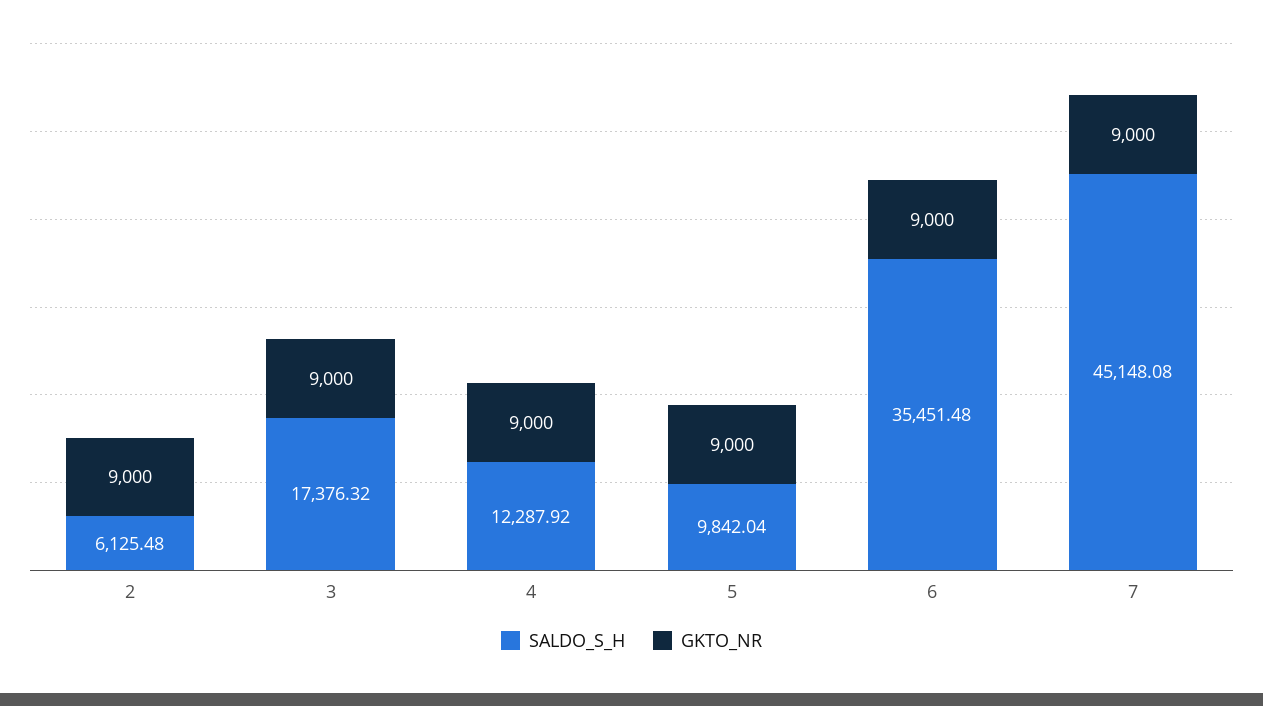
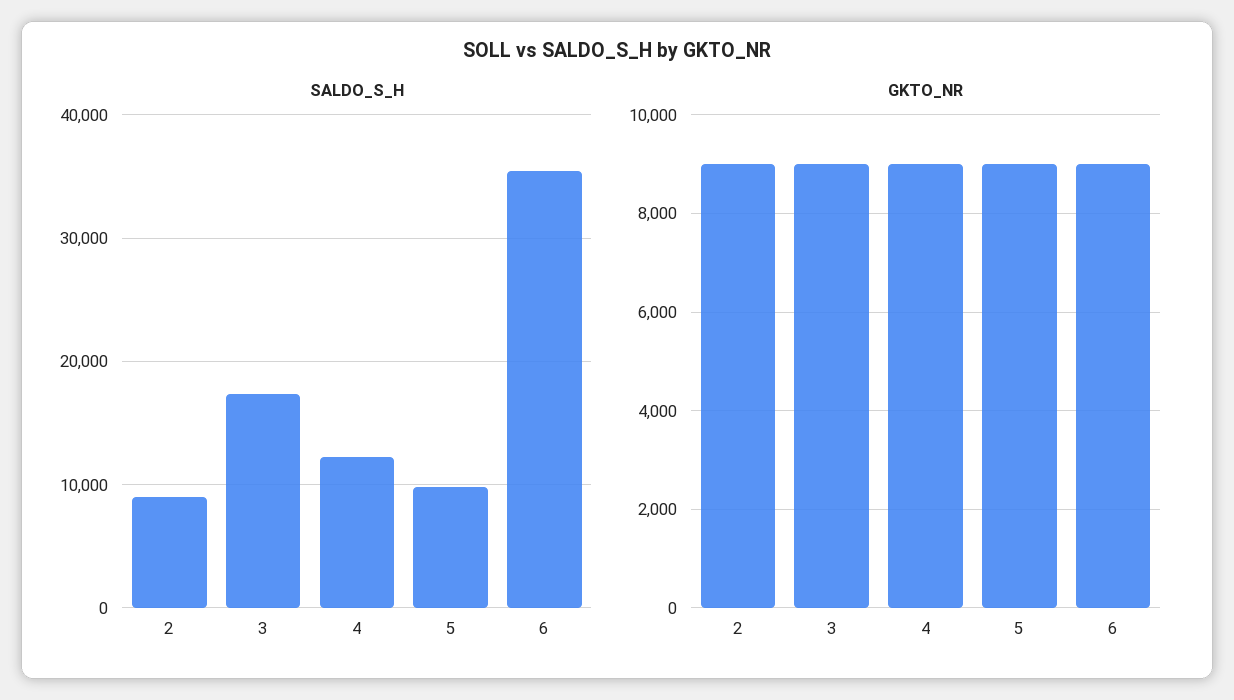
  {
    "SALDO_S_H": {
-     "2": 6125.48,
+     "2": 9000,
      "3": 17376.32,
      "4": 12287.92,
      "5": 9842.04,
-     "6": 35451.48,
+     "6": 35451.48
-     "7": 45148.08
    },
    "GKTO_NR": {
      "2": 9000,
      "3": 9000,
      "4": 9000,
      "5": 9000,
-     "6": 9000,
+     "6": 9000
-     "7": 9000
    }
  }

